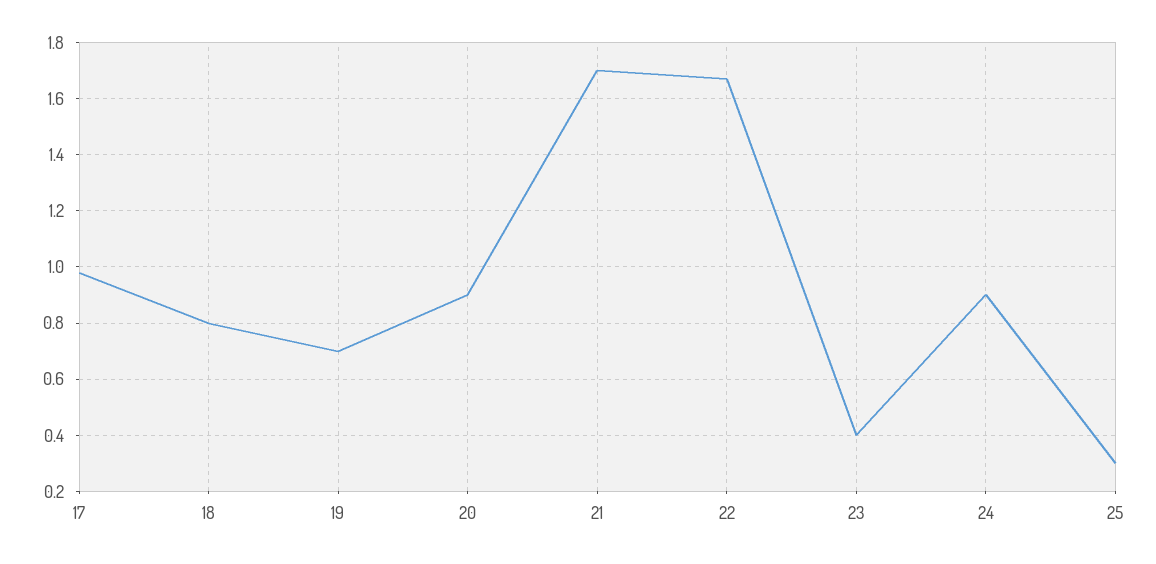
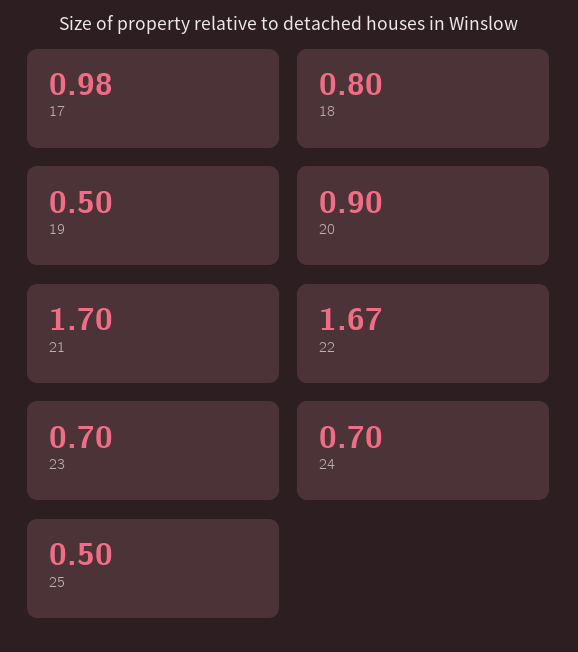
  {
    "17": 0.98,
    "18": 0.8,
-   "19": 0.7,
+   "19": 0.5,
    "20": 0.9,
    "21": 1.7,
    "22": 1.67,
-   "23": 0.4,
+   "23": 0.7,
-   "24": 0.9,
+   "24": 0.7,
-   "25": 0.3
+   "25": 0.5
  }

